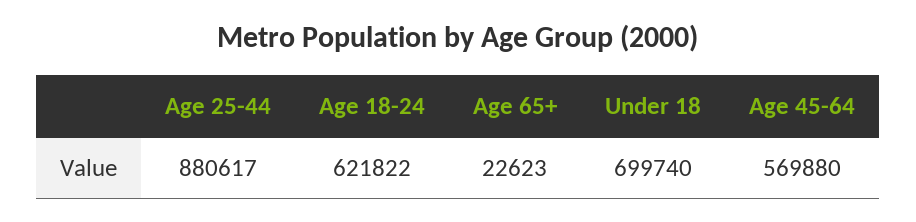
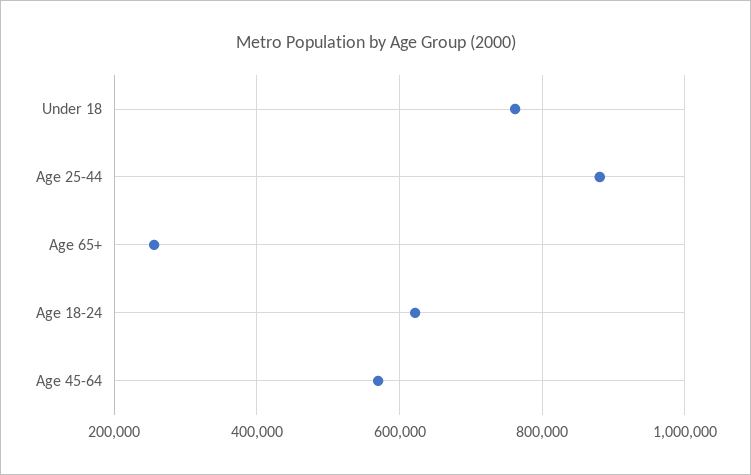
  {
    "Age 25-44": 880617,
    "Age 18-24": 621822,
-   "Age 65+": 22623,
+   "Age 65+": 260000,
-   "Under 18": 699740,
+   "Under 18": 760000,
    "Age 45-64": 569880
  }

